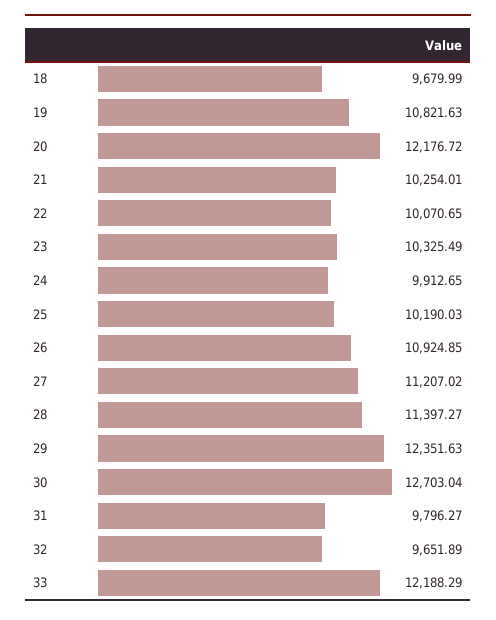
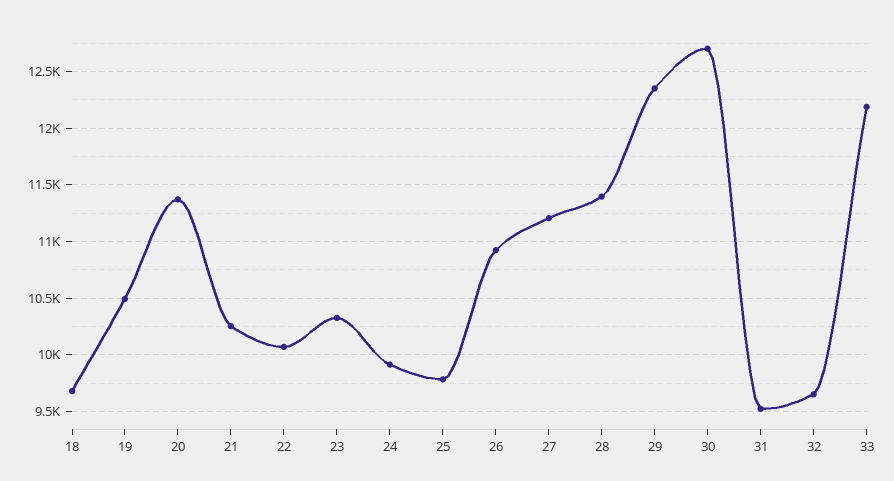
  {
    "18": 9679.99,
-   "19": 10821.63,
+   "19": 10500,
-   "20": 12176.72,
+   "20": 11400,
    "21": 10254.01,
    "22": 10070.65,
    "23": 10325.49,
    "24": 9912.65,
-   "25": 10190.03,
+   "25": 9800,
    "26": 10924.85,
    "27": 11207.02,
    "28": 11397.27,
    "29": 12351.63,
    "30": 12703.04,
-   "31": 9796.27,
+   "31": 9500,
    "32": 9651.89,
    "33": 12188.29
  }

